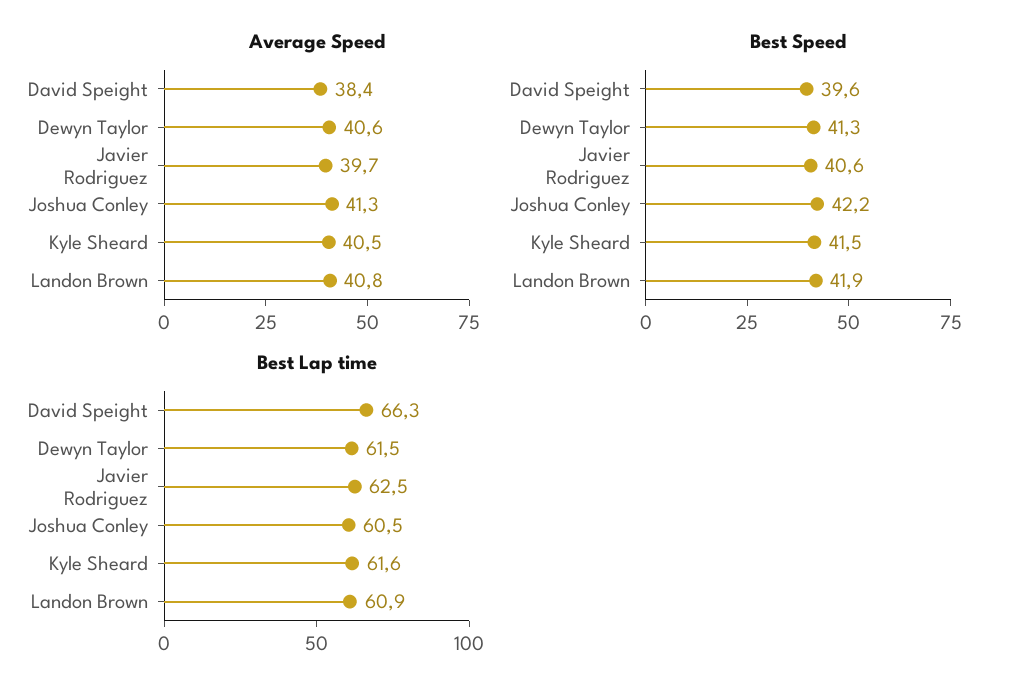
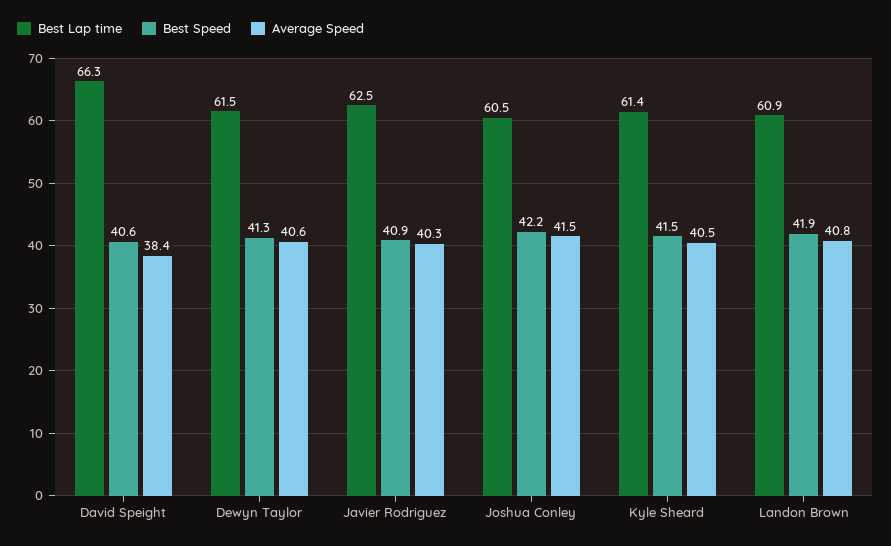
  {
    "Average Speed": {
      "David Speight": 38.4,
      "Dewyn Taylor": 40.6,
-     "Javier Rodriguez": 39.7,
+     "Javier Rodriguez": 40.3,
-     "Joshua Conley": 41.3,
+     "Joshua Conley": 41.5,
      "Kyle Sheard": 40.5,
      "Landon Brown": 40.8
    },
    "Best Speed": {
-     "David Speight": 39.6,
+     "David Speight": 40.6,
      "Dewyn Taylor": 41.3,
-     "Javier Rodriguez": 40.6,
+     "Javier Rodriguez": 40.9,
      "Joshua Conley": 42.2,
      "Kyle Sheard": 41.5,
      "Landon Brown": 41.9
    },
    "Best Lap time": {
      "David Speight": 66.3,
      "Dewyn Taylor": 61.5,
      "Javier Rodriguez": 62.5,
      "Joshua Conley": 60.5,
-     "Kyle Sheard": 61.6,
+     "Kyle Sheard": 61.4,
      "Landon Brown": 60.9
    }
  }

